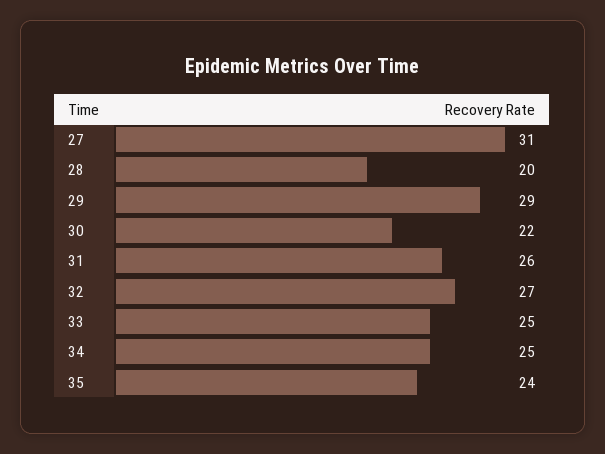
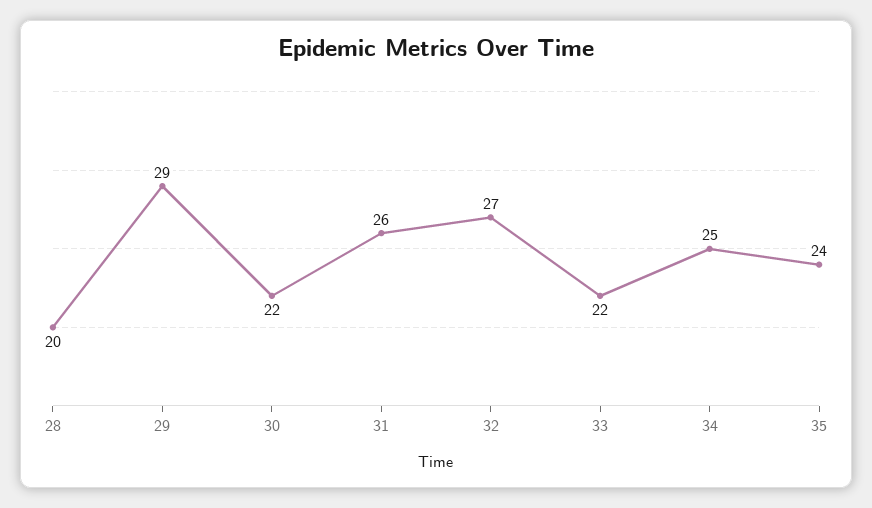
  {
-   "27": 31,
    "28": 20,
    "29": 29,
    "30": 22,
    "31": 26,
    "32": 27,
-   "33": 25,
+   "33": 22,
    "34": 25,
    "35": 24
  }

